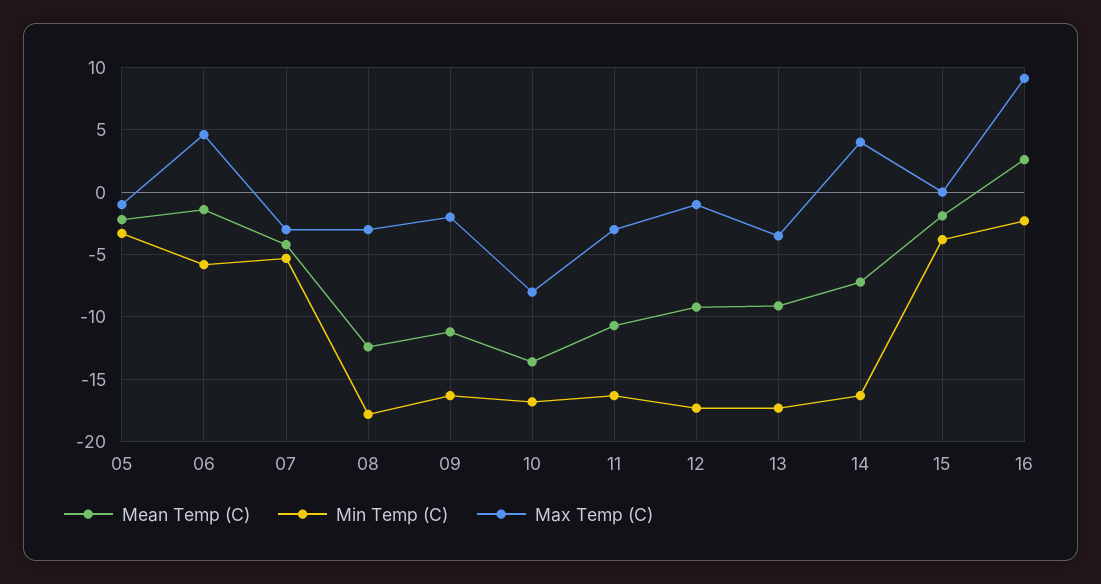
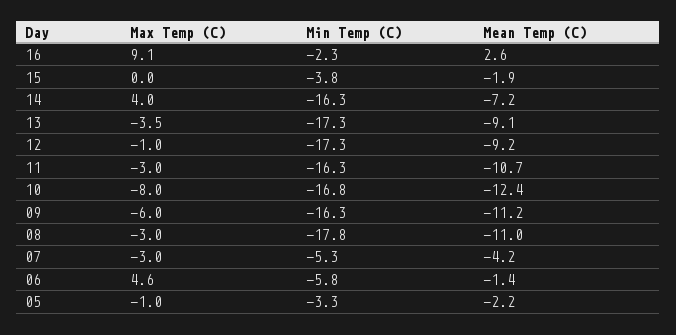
  {
    "Mean Temp (C)": {
      "05": -2.2,
      "06": -1.4,
      "07": -4.2,
-     "08": -12.5,
+     "08": -11,
      "09": -11.2,
-     "10": -13.5,
+     "10": -12.4,
      "11": -10.7,
      "12": -9.2,
      "13": -9.1,
      "14": -7.2,
      "15": -1.9,
      "16": 2.6
    },
    "Min Temp (C)": {
      "05": -3.3,
      "06": -5.8,
      "07": -5.3,
      "08": -17.8,
      "09": -16.3,
      "10": -16.8,
      "11": -16.3,
      "12": -17.3,
      "13": -17.3,
      "14": -16.3,
      "15": -3.8,
      "16": -2.3
    },
    "Max Temp (C)": {
      "05": -1,
      "06": 4.6,
      "07": -3,
      "08": -3,
-     "09": -2,
+     "09": -6,
      "10": -8,
      "11": -3,
      "12": -1,
      "13": -3.5,
      "14": 4,
      "15": 0,
      "16": 9.1
    }
  }

